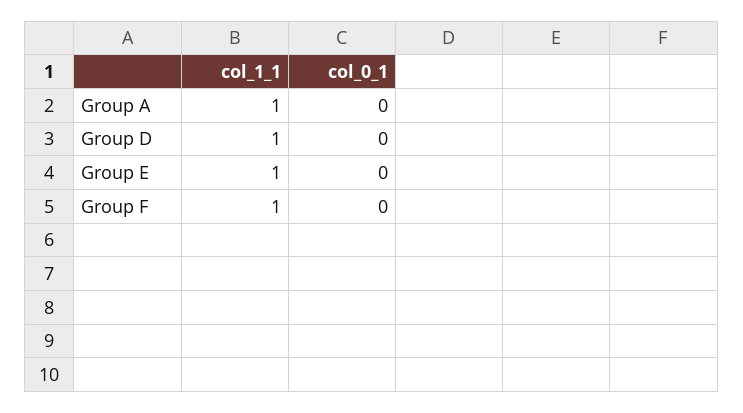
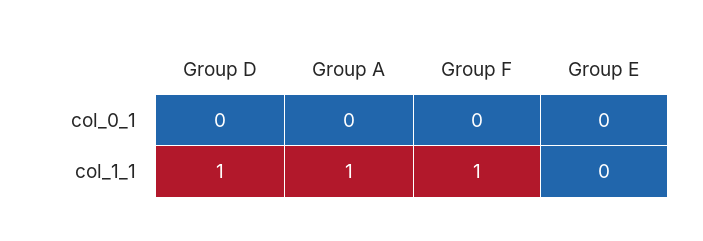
  {
    "col_1_1": {
      "Group A": 1,
      "Group D": 1,
-     "Group E": 1,
+     "Group E": 0,
      "Group F": 1
    },
    "col_0_1": {
      "Group A": 0,
      "Group D": 0,
      "Group E": 0,
      "Group F": 0
    }
  }

